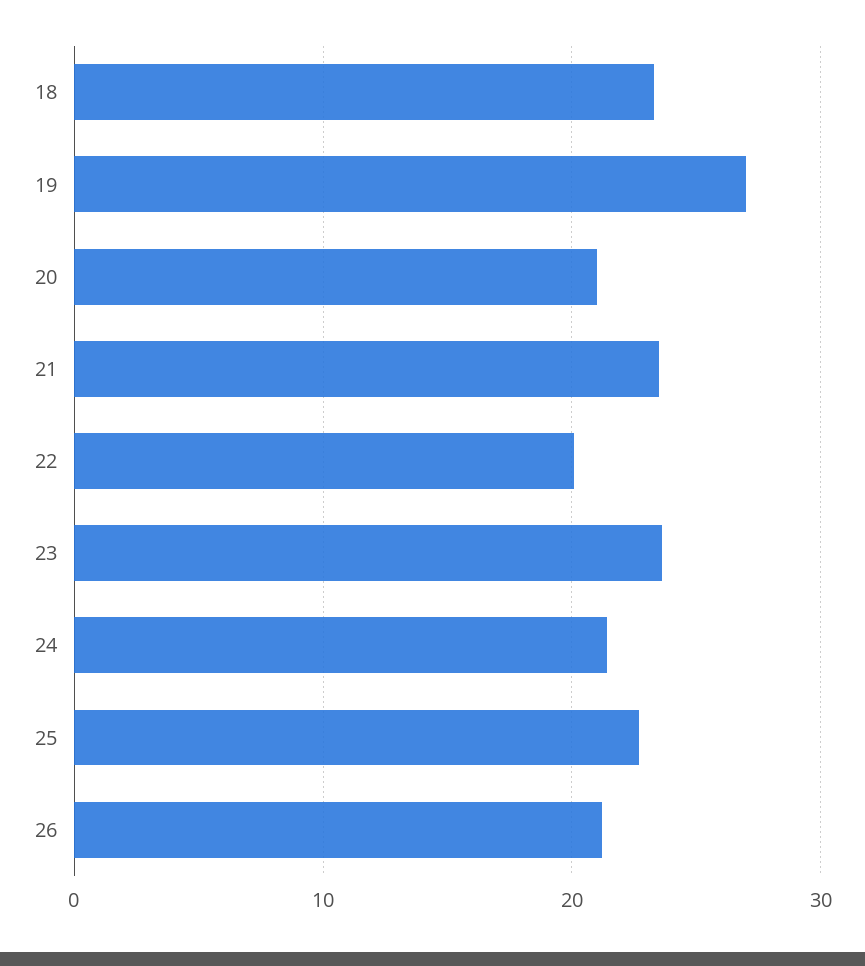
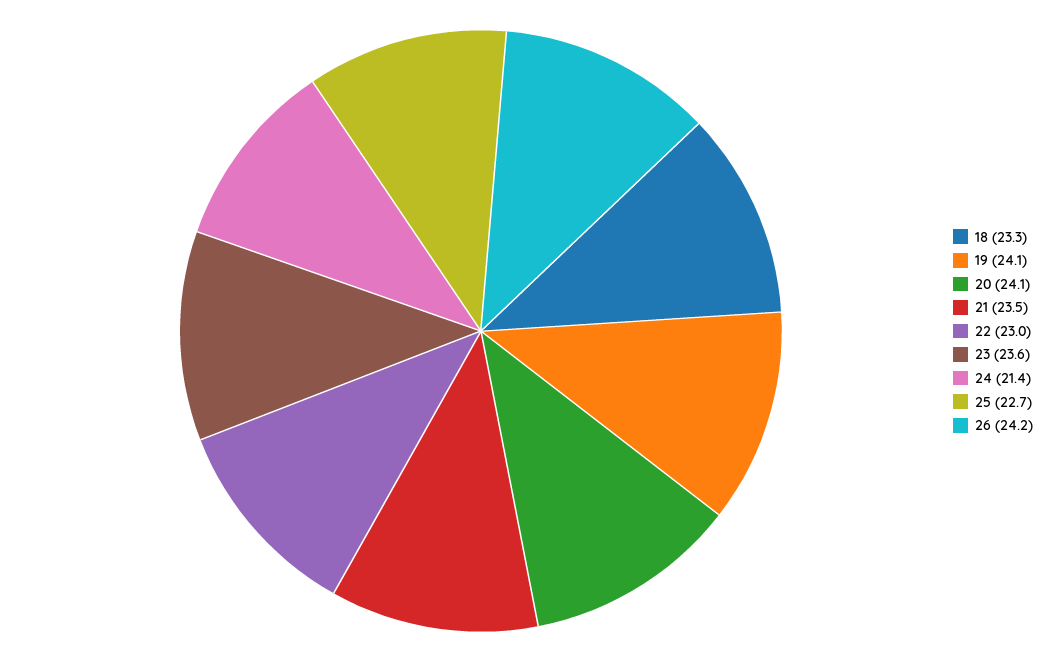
  {
    "18": 23.3,
-   "19": 27,
+   "19": 24.1,
-   "20": 21,
+   "20": 24.1,
    "21": 23.5,
-   "22": 20,
+   "22": 23,
    "23": 23.6,
    "24": 21.4,
    "25": 22.7,
-   "26": 21
+   "26": 24.2
  }

